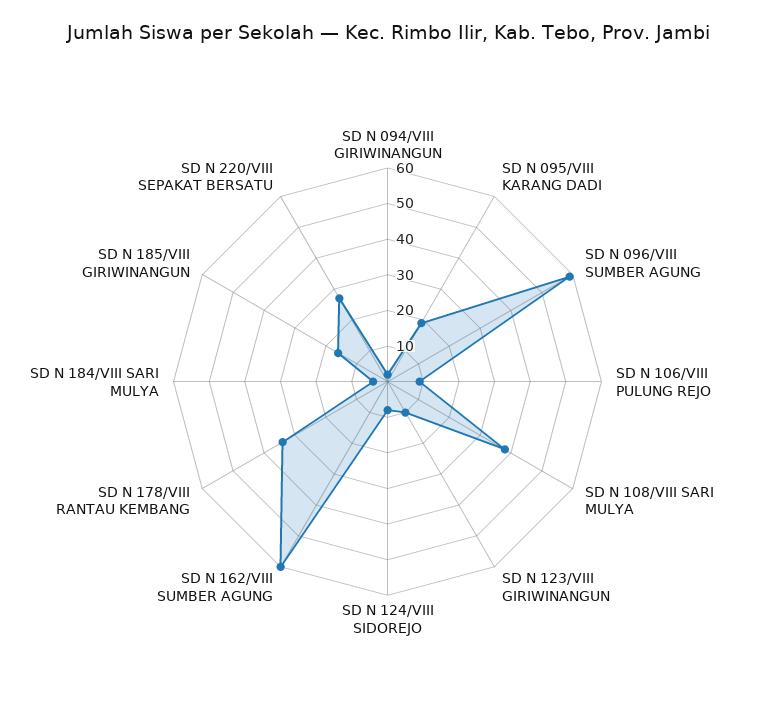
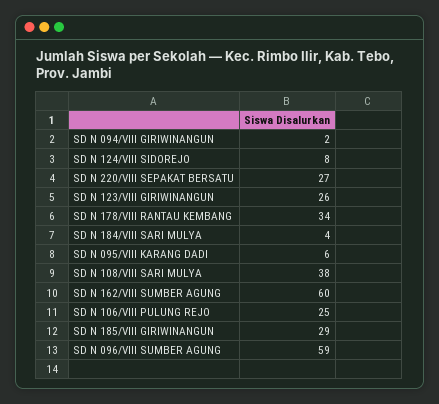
  {
    "SD N 094/VIII GIRIWINANGUN": 2,
-   "SD N 095/VIII KARANG DADI": 20,
+   "SD N 095/VIII KARANG DADI": 6,
    "SD N 096/VIII SUMBER AGUNG": 59,
-   "SD N 106/VIII PULUNG REJO": 10,
+   "SD N 106/VIII PULUNG REJO": 25,
    "SD N 108/VIII SARI MULYA": 38,
-   "SD N 123/VIII GIRIWINANGUN": 10,
+   "SD N 123/VIII GIRIWINANGUN": 26,
    "SD N 124/VIII SIDOREJO": 8,
    "SD N 162/VIII SUMBER AGUNG": 60,
    "SD N 178/VIII RANTAU KEMBANG": 34,
    "SD N 184/VIII SARI MULYA": 4,
-   "SD N 185/VIII GIRIWINANGUN": 15,
+   "SD N 185/VIII GIRIWINANGUN": 29,
    "SD N 220/VIII SEPAKAT BERSATU": 27
  }

